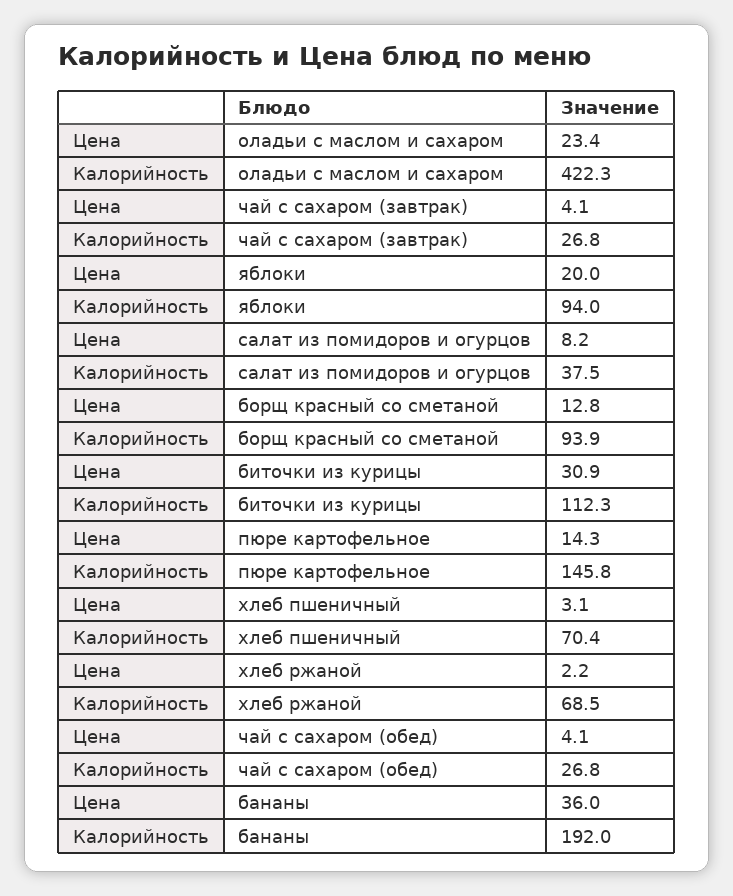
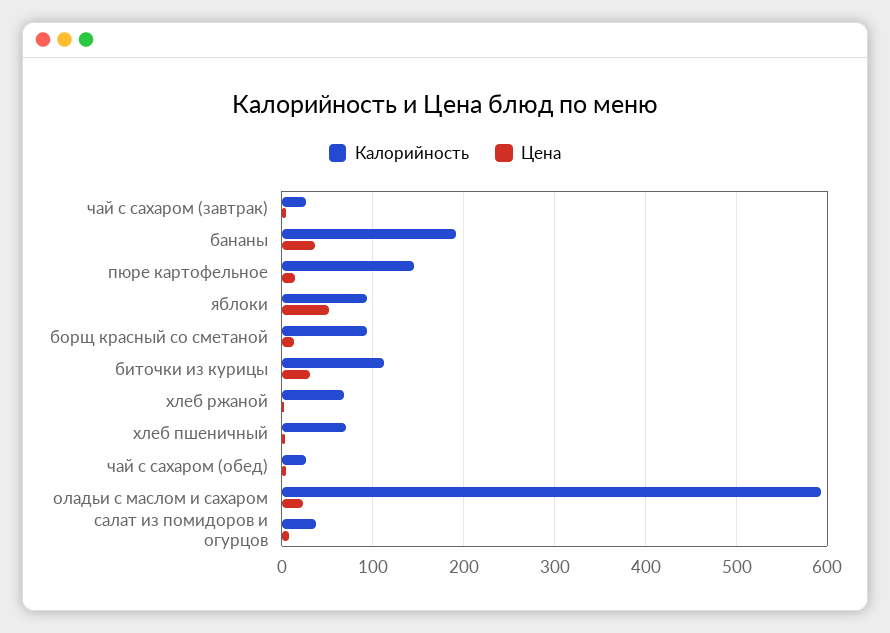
  {
    "Цена": {
      "оладьи с маслом и сахаром": 23.4,
      "чай с сахаром (завтрак)": 4.1,
-     "яблоки": 20,
+     "яблоки": 50,
      "салат из помидоров и огурцов": 8.2,
      "борщ красный со сметаной": 12.8,
      "биточки из курицы": 30.9,
      "пюре картофельное": 14.3,
      "хлеб пшеничный": 3.1,
      "хлеб ржаной": 2.2,
      "чай с сахаром (обед)": 4.1,
      "бананы": 36
    },
    "Калорийность": {
-     "оладьи с маслом и сахаром": 422.3,
+     "оладьи с маслом и сахаром": 590,
      "чай с сахаром (завтрак)": 26.8,
      "яблоки": 94,
      "салат из помидоров и огурцов": 37.5,
      "борщ красный со сметаной": 93.9,
      "биточки из курицы": 112.3,
      "пюре картофельное": 145.8,
      "хлеб пшеничный": 70.4,
      "хлеб ржаной": 68.5,
      "чай с сахаром (обед)": 26.8,
      "бананы": 192
    }
  }

